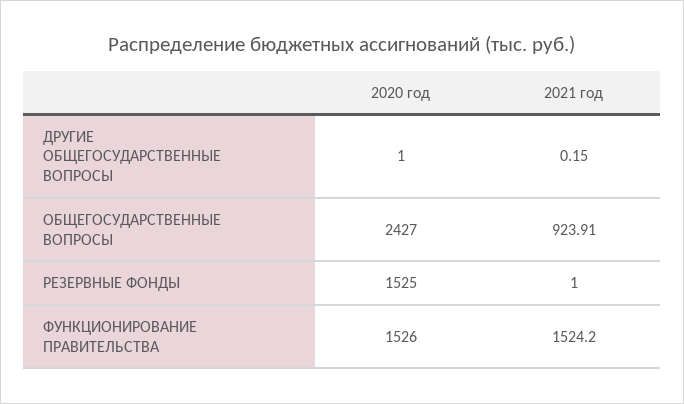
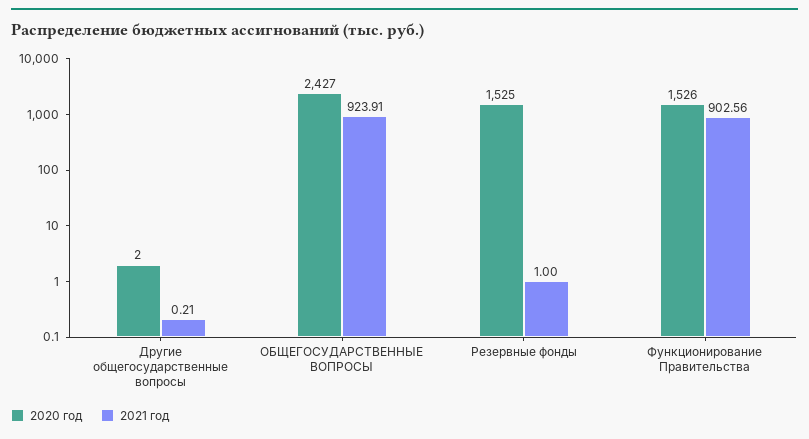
  {
    "2020 год": {
-     "ДРУГИЕ ОБЩЕГОСУДАРСТВЕННЫЕ ВОПРОСЫ": 1,
+     "ДРУГИЕ ОБЩЕГОСУДАРСТВЕННЫЕ ВОПРОСЫ": 2,
      "ОБЩЕГОСУДАРСТВЕННЫЕ ВОПРОСЫ": 2427,
      "РЕЗЕРВНЫЕ ФОНДЫ": 1525,
      "ФУНКЦИОНИРОВАНИЕ ПРАВИТЕЛЬСТВА": 1526
    },
    "2021 год": {
-     "ДРУГИЕ ОБЩЕГОСУДАРСТВЕННЫЕ ВОПРОСЫ": 0.15,
+     "ДРУГИЕ ОБЩЕГОСУДАРСТВЕННЫЕ ВОПРОСЫ": 0.21,
      "ОБЩЕГОСУДАРСТВЕННЫЕ ВОПРОСЫ": 923.91,
      "РЕЗЕРВНЫЕ ФОНДЫ": 1,
-     "ФУНКЦИОНИРОВАНИЕ ПРАВИТЕЛЬСТВА": 1524.2
+     "ФУНКЦИОНИРОВАНИЕ ПРАВИТЕЛЬСТВА": 902.56
    }
  }

